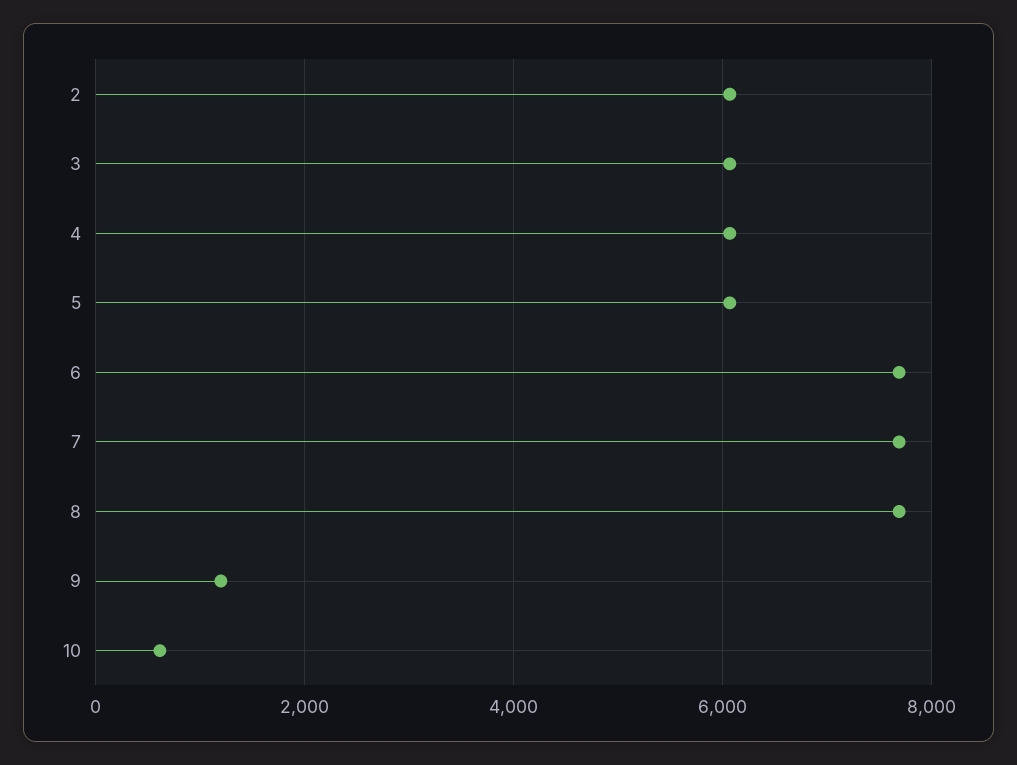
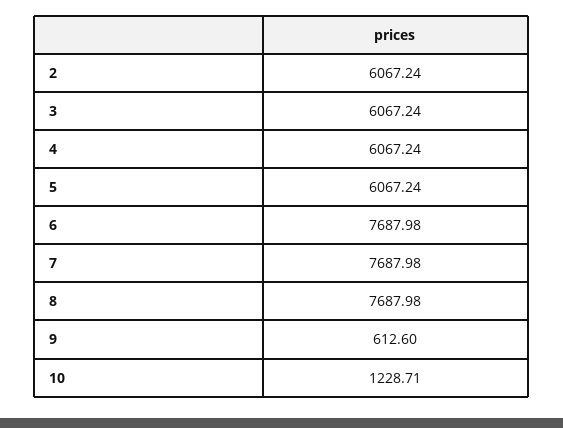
  {
    "2": 6067.24,
    "3": 6067.24,
    "4": 6067.24,
    "5": 6067.24,
    "6": 7687.98,
    "7": 7687.98,
    "8": 7687.98,
-   "9": 1200,
+   "9": 612.6,
-   "10": 600
+   "10": 1228.71
  }

